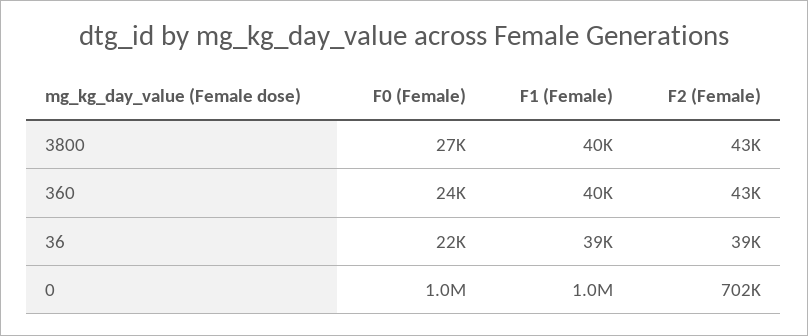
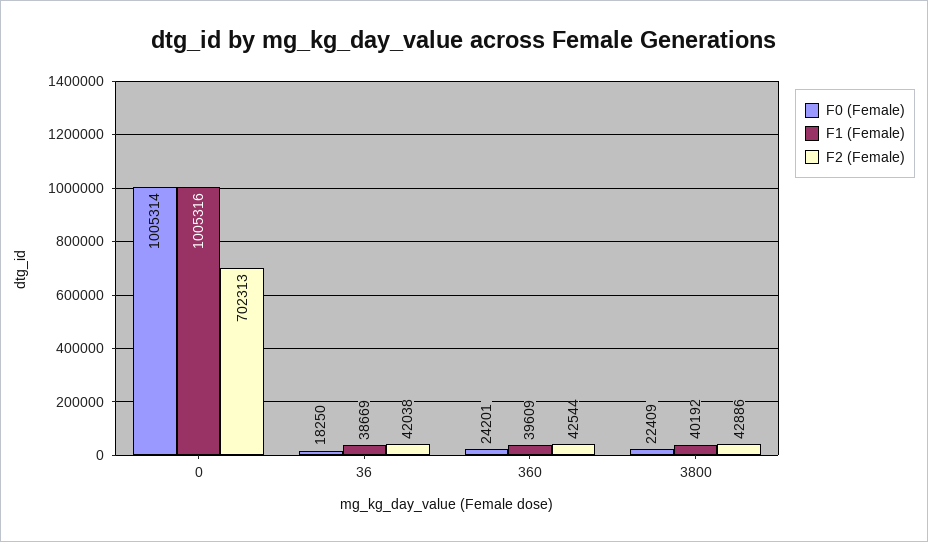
  {
    "F0 (Female)": {
-     "3800": 27000,
+     "3800": 22409,
      "360": 24201,
-     "36": 22000,
+     "36": 18250,
      "0": 1005314
    },
    "F1 (Female)": {
      "3800": 40192,
      "360": 39609,
      "36": 38669,
      "0": 1005316
    },
    "F2 (Female)": {
      "3800": 42886,
      "360": 42544,
-     "36": 39000,
+     "36": 42038,
      "0": 702313
    }
  }

